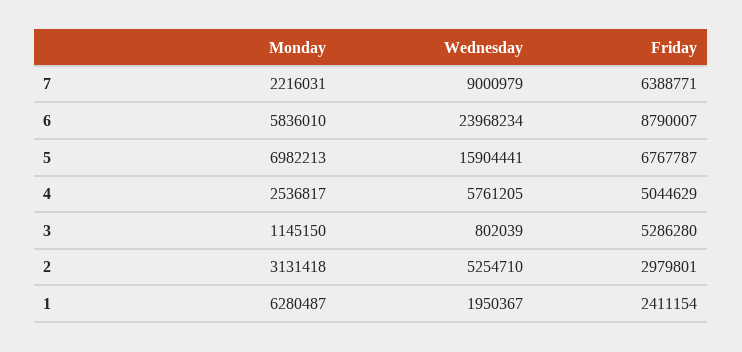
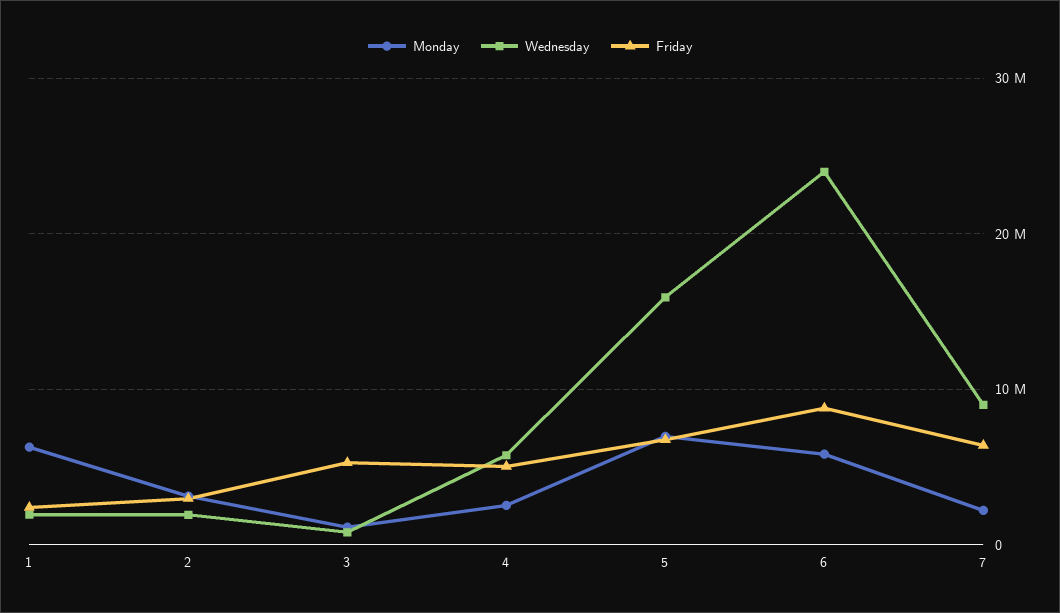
  {
    "Monday": {
      "7": 2216031,
      "6": 5836010,
      "5": 6982213,
      "4": 2536817,
      "3": 1145150,
      "2": 3131418,
      "1": 6280487
    },
    "Wednesday": {
      "7": 9000979,
      "6": 23968234,
      "5": 15904441,
      "4": 5761205,
      "3": 802039,
-     "2": 5254710,
+     "2": 2000000,
      "1": 1950367
    },
    "Friday": {
      "7": 6388771,
      "6": 8790007,
      "5": 6767787,
      "4": 5044629,
      "3": 5286280,
      "2": 2979801,
      "1": 2411154
    }
  }

